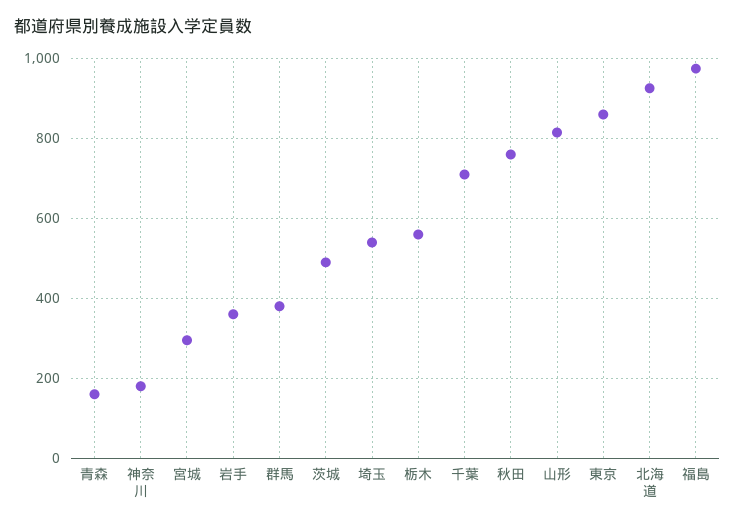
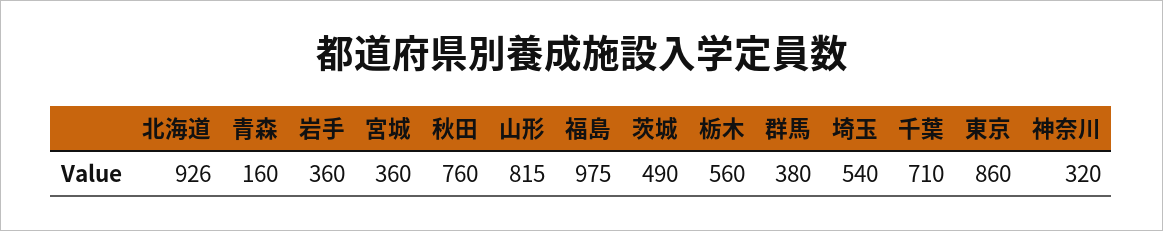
  {
    "青森": 160,
-   "神奈川": 180,
+   "神奈川": 320,
-   "宮城": 300,
+   "宮城": 360,
    "岩手": 360,
    "群馬": 380,
    "茨城": 490,
    "埼玉": 540,
    "栃木": 560,
    "千葉": 710,
    "秋田": 760,
    "山形": 815,
    "東京": 860,
    "北海道": 926,
    "福島": 975
  }

